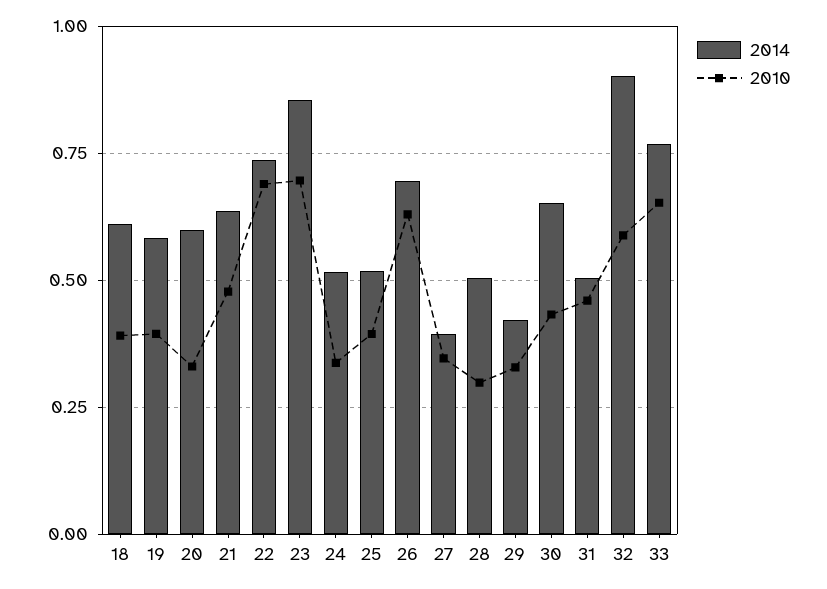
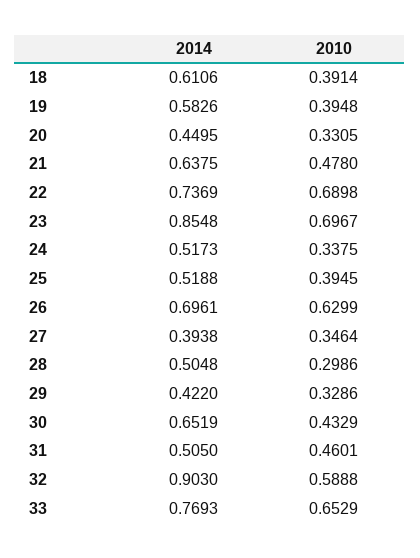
  {
    "2014": {
      "18": 0.6106,
      "19": 0.5826,
-     "20": 0.6,
+     "20": 0.4495,
      "21": 0.6375,
      "22": 0.7369,
      "23": 0.8548,
      "24": 0.5173,
      "25": 0.5188,
      "26": 0.6961,
      "27": 0.3938,
      "28": 0.5048,
      "29": 0.422,
      "30": 0.6519,
      "31": 0.505,
      "32": 0.903,
      "33": 0.7693
    },
    "2010": {
      "18": 0.3914,
      "19": 0.3948,
      "20": 0.3305,
      "21": 0.478,
      "22": 0.6898,
      "23": 0.6967,
      "24": 0.3375,
      "25": 0.3945,
      "26": 0.6299,
      "27": 0.3464,
      "28": 0.2986,
      "29": 0.3286,
      "30": 0.4329,
      "31": 0.4601,
      "32": 0.5888,
      "33": 0.6529
    }
  }

